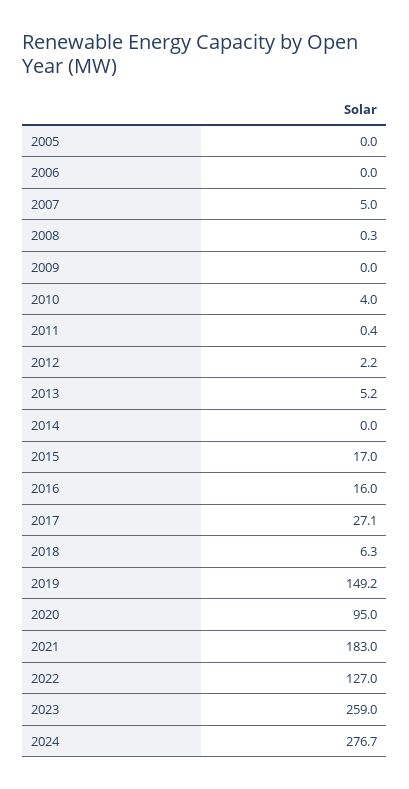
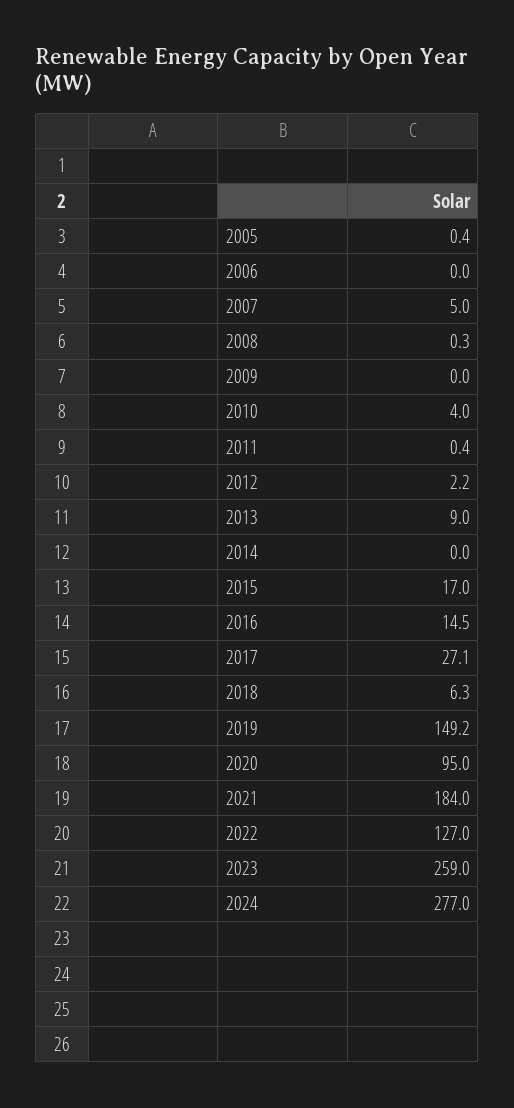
  {
-   "2005": 0,
+   "2005": 0.4,
    "2006": 0,
    "2007": 5,
    "2008": 0.3,
    "2009": 0,
    "2010": 4,
    "2011": 0.4,
    "2012": 2.2,
-   "2013": 5.2,
+   "2013": 9,
    "2014": 0,
    "2015": 17,
-   "2016": 16,
+   "2016": 14.5,
    "2017": 27.1,
    "2018": 6.3,
    "2019": 149.2,
    "2020": 95,
-   "2021": 183,
+   "2021": 184,
    "2022": 127,
    "2023": 259,
-   "2024": 276.7
+   "2024": 277
  }

